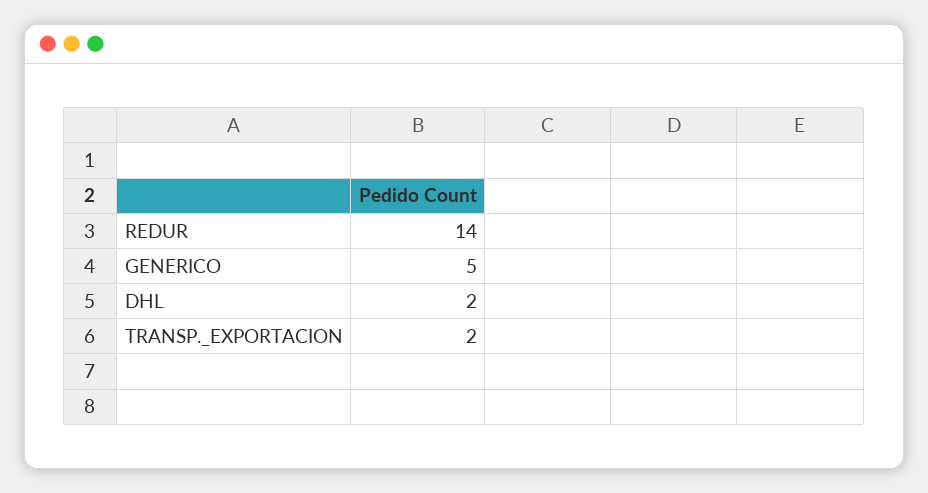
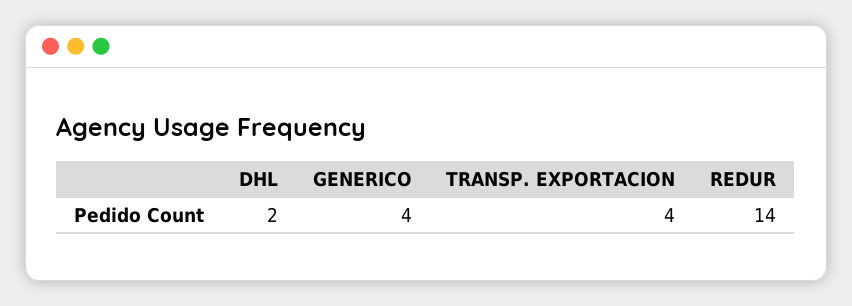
  {
    "REDUR": 14,
-   "GENERICO": 5,
+   "GENERICO": 4,
    "DHL": 2,
-   "TRANSP._EXPORTACION": 2
+   "TRANSP._EXPORTACION": 4
  }

